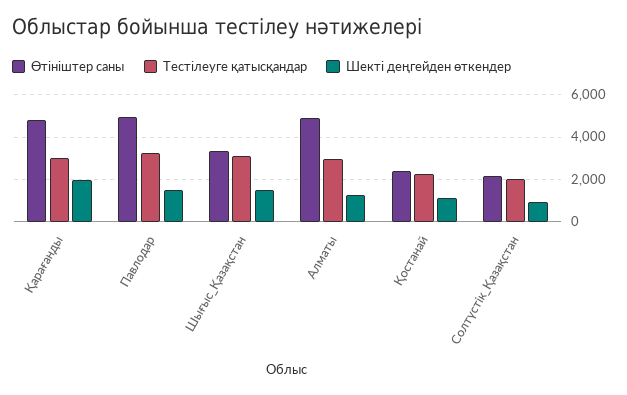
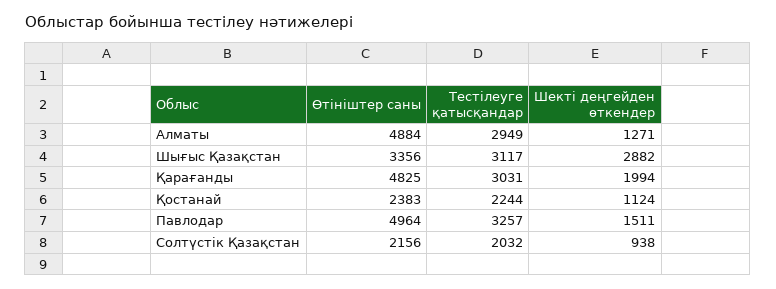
  {
    "Өтініштер саны": {
      "Қарағанды": 4825,
      "Павлодар": 4964,
      "Шығыс_Қазақстан": 3356,
      "Алматы": 4884,
      "Қостанай": 2383,
      "Солтүстік_Қазақстан": 2156
    },
    "Тестілеуге қатысқандар": {
      "Қарағанды": 3031,
      "Павлодар": 3257,
      "Шығыс_Қазақстан": 3117,
      "Алматы": 2949,
      "Қостанай": 2244,
      "Солтүстік_Қазақстан": 2032
    },
    "Шекті деңгейден өткендер": {
      "Қарағанды": 1994,
      "Павлодар": 1511,
-     "Шығыс_Қазақстан": 1500,
+     "Шығыс_Қазақстан": 2882,
      "Алматы": 1271,
      "Қостанай": 1124,
      "Солтүстік_Қазақстан": 938
    }
  }

